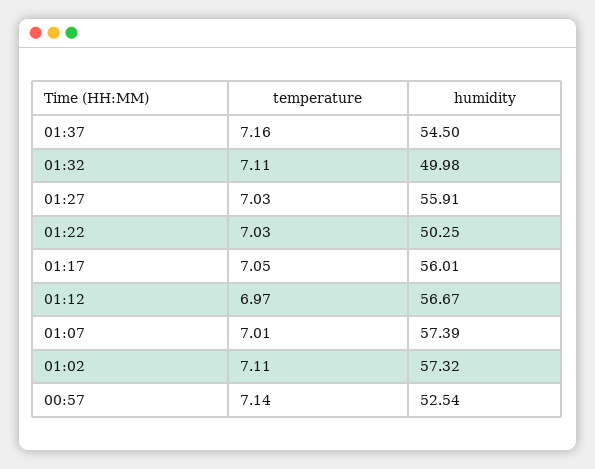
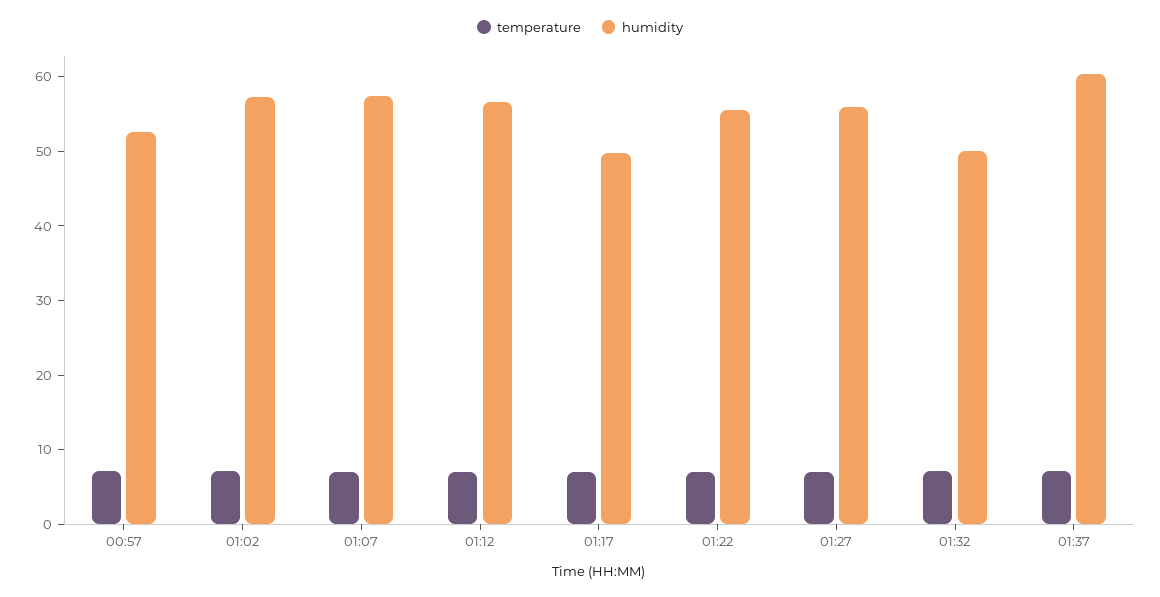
  {
    "temperature": {
      "01:37": 7.16,
      "01:32": 7.11,
      "01:27": 7.03,
      "01:22": 7.03,
      "01:17": 7.05,
      "01:12": 6.97,
      "01:07": 7.01,
      "01:02": 7.11,
      "00:57": 7.14
    },
    "humidity": {
-     "01:37": 54.5,
+     "01:37": 60,
      "01:32": 49.98,
      "01:27": 55.91,
-     "01:22": 50.25,
+     "01:22": 56,
-     "01:17": 56.01,
+     "01:17": 50,
      "01:12": 56.67,
      "01:07": 57.39,
      "01:02": 57.32,
      "00:57": 52.54
    }
  }

